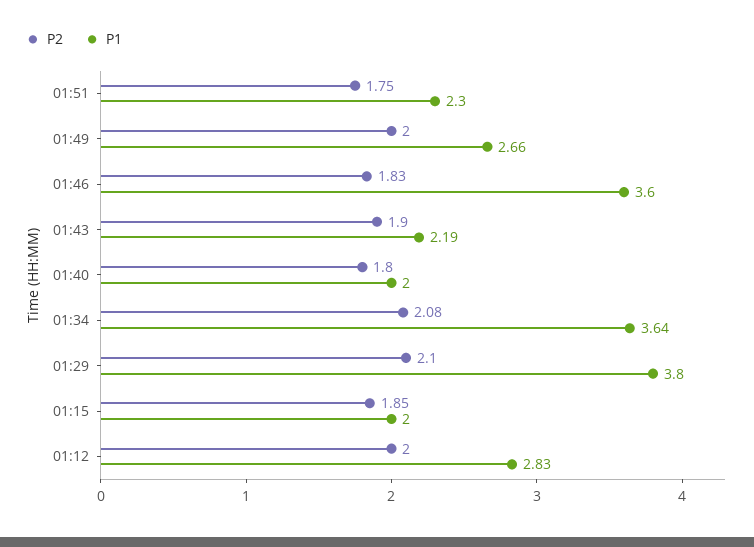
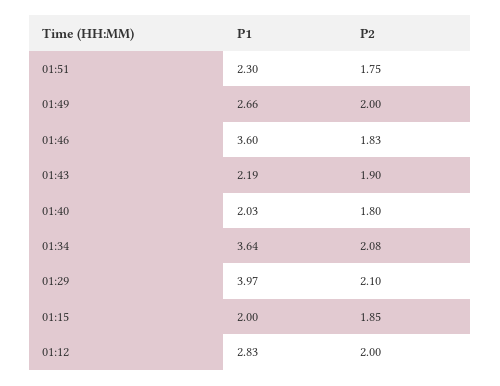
  {
    "P2": {
      "01:51": 1.75,
      "01:49": 2,
      "01:46": 1.83,
      "01:43": 1.9,
      "01:40": 1.8,
      "01:34": 2.08,
      "01:29": 2.1,
      "01:15": 1.85,
      "01:12": 2
    },
    "P1": {
      "01:51": 2.3,
      "01:49": 2.66,
      "01:46": 3.6,
      "01:43": 2.19,
-     "01:40": 2,
+     "01:40": 2.03,
      "01:34": 3.64,
-     "01:29": 3.8,
+     "01:29": 3.97,
      "01:15": 2,
      "01:12": 2.83
    }
  }

